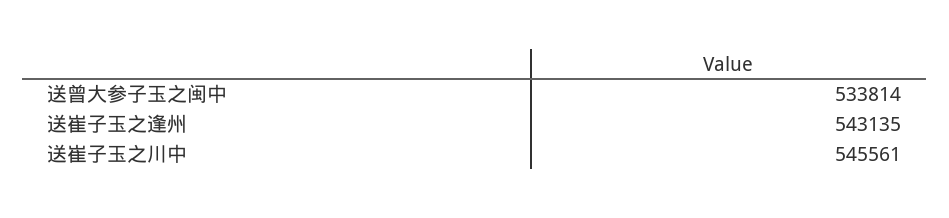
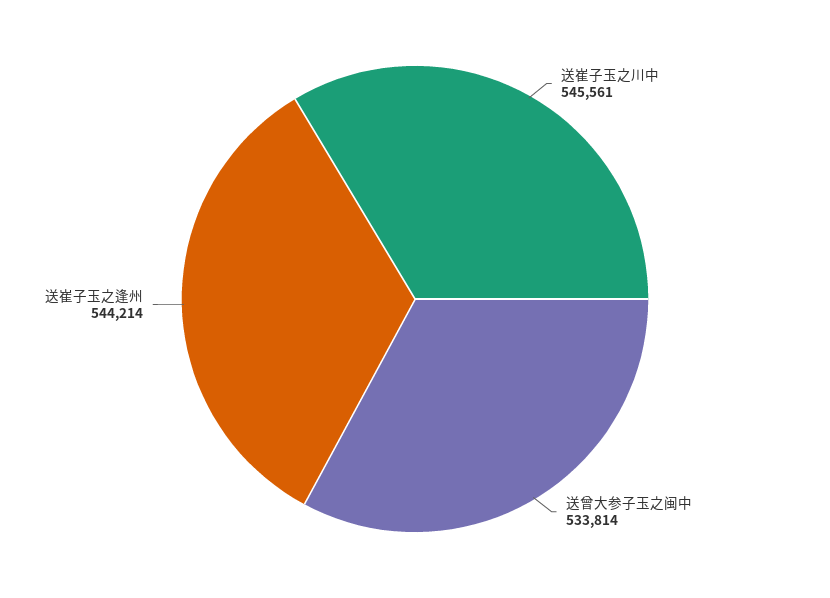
  {
    "送曾大参子玉之闽中": 533814,
-   "送崔子玉之逢州": 543135,
+   "送崔子玉之逢州": 544214,
    "送崔子玉之川中": 545561
  }

